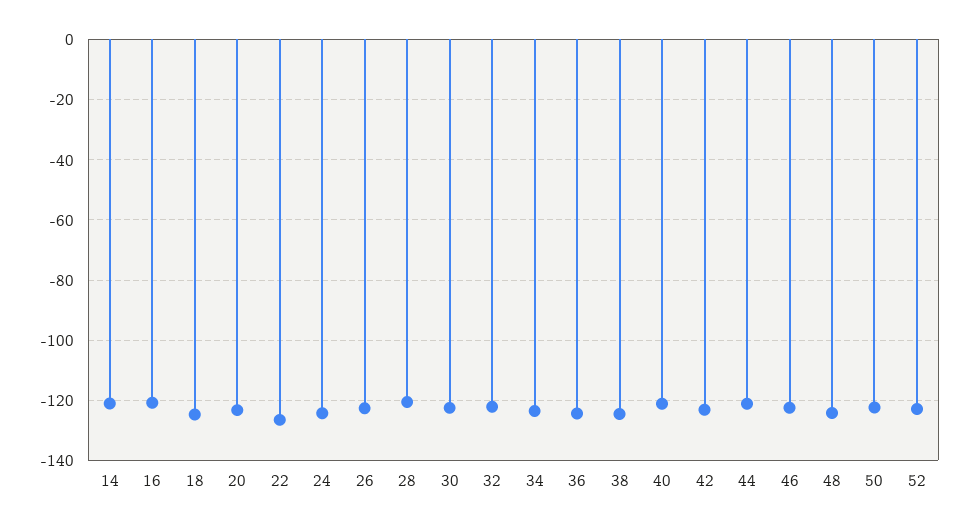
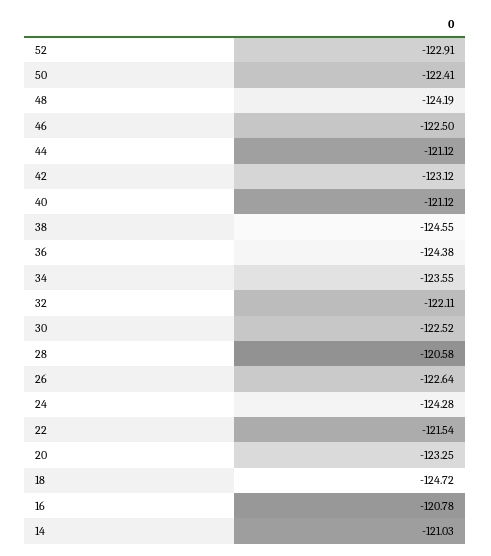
  {
    "14": -121.03,
    "16": -120.78,
    "18": -124.72,
    "20": -123.25,
-   "22": -126,
+   "22": -121.54,
    "24": -124.28,
    "26": -122.64,
    "28": -120.58,
    "30": -122.52,
    "32": -122.11,
    "34": -123.55,
    "36": -124.38,
    "38": -124.55,
    "40": -121.12,
    "42": -123.12,
    "44": -121.12,
    "46": -122.5,
    "48": -124.19,
    "50": -122.41,
    "52": -122.91
  }

